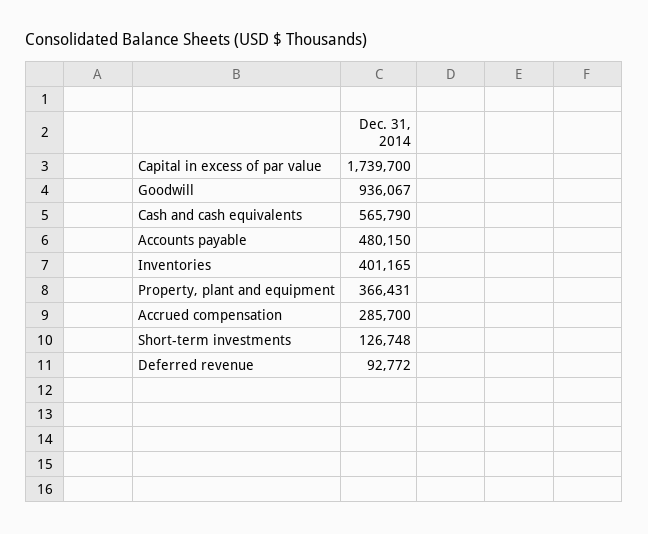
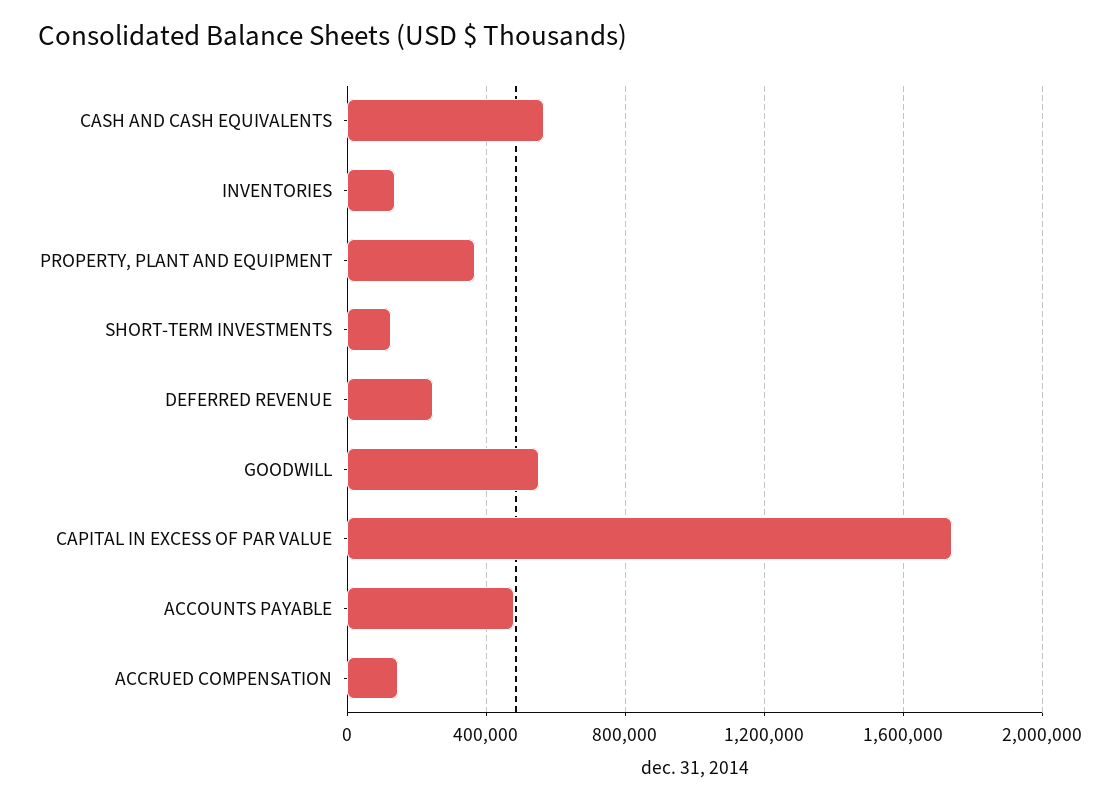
  {
    "Capital in excess of par value": 1739700,
-   "Goodwill": 936067,
+   "Goodwill": 550000,
    "Cash and cash equivalents": 565790,
    "Accounts payable": 480150,
-   "Inventories": 401165,
+   "Inventories": 150000,
    "Property, plant and equipment": 366431,
-   "Accrued compensation": 285700,
+   "Accrued compensation": 150000,
    "Short-term investments": 126748,
-   "Deferred revenue": 92772
+   "Deferred revenue": 250000
  }

